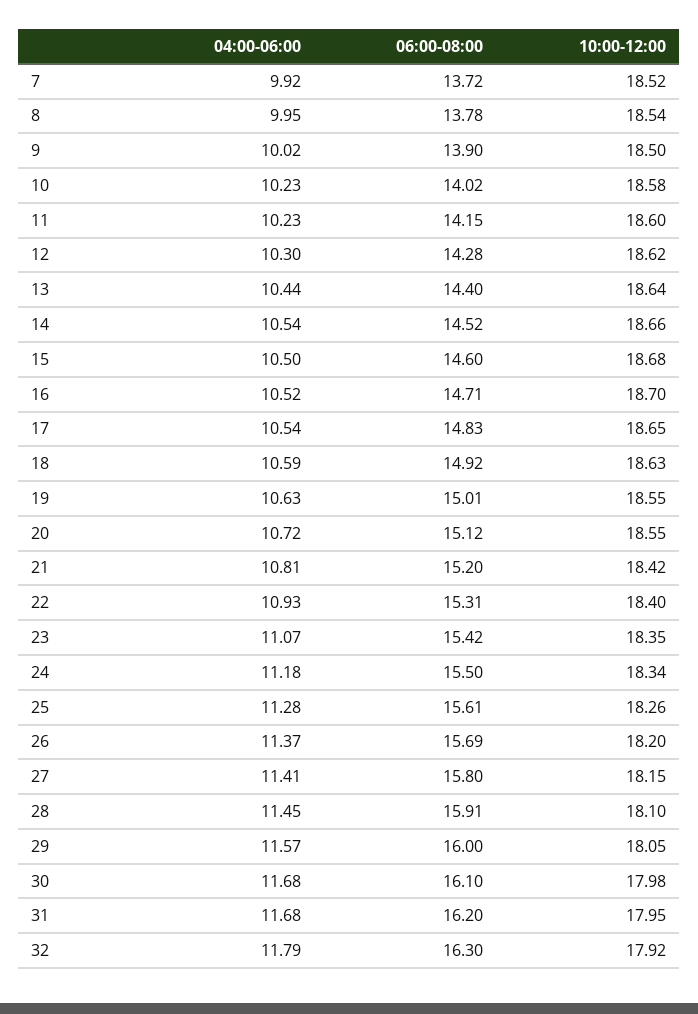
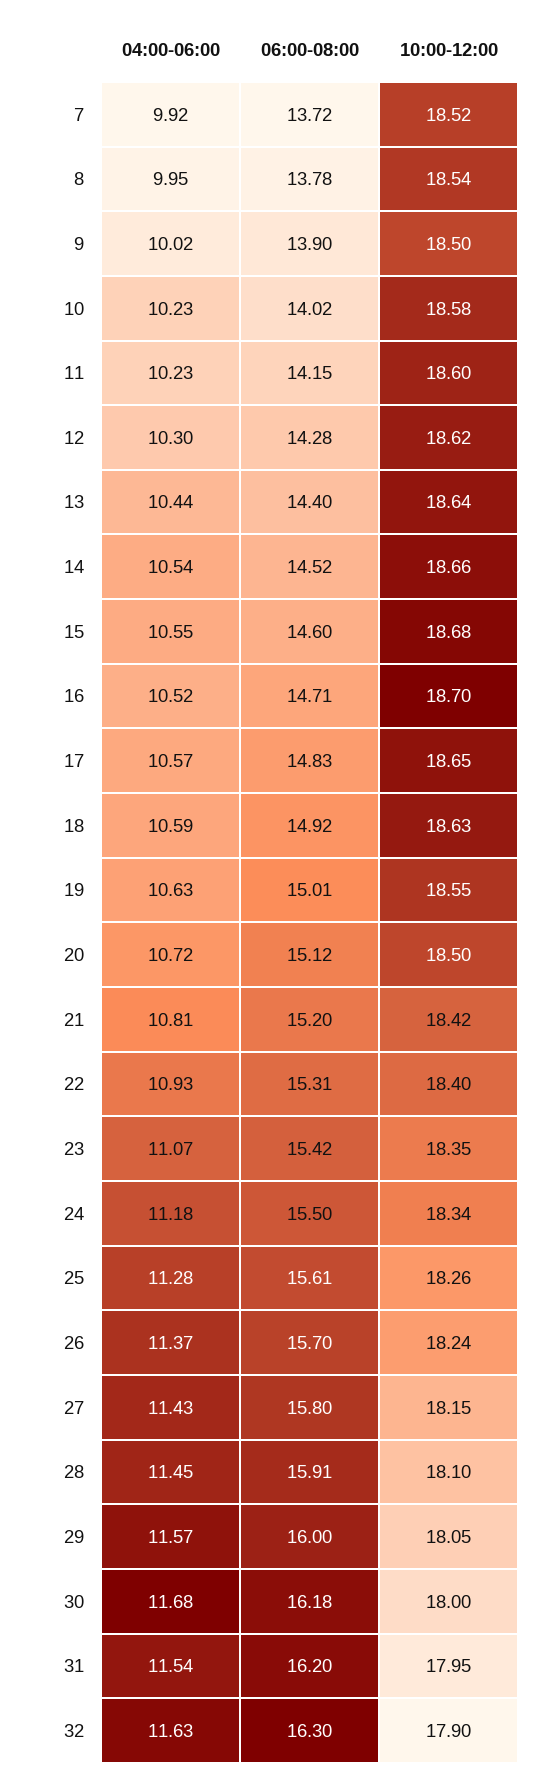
  {
    "04:00-06:00": {
      "7": 9.92,
      "8": 9.95,
      "9": 10.02,
      "10": 10.23,
      "11": 10.23,
      "12": 10.3,
      "13": 10.44,
      "14": 10.54,
-     "15": 10.5,
+     "15": 10.55,
      "16": 10.52,
-     "17": 10.54,
+     "17": 10.57,
      "18": 10.59,
      "19": 10.63,
      "20": 10.72,
      "21": 10.81,
      "22": 10.93,
      "23": 11.07,
      "24": 11.18,
      "25": 11.28,
      "26": 11.37,
-     "27": 11.41,
+     "27": 11.43,
      "28": 11.45,
      "29": 11.57,
      "30": 11.68,
-     "31": 11.68,
+     "31": 11.54,
-     "32": 11.79
+     "32": 11.63
    },
    "06:00-08:00": {
      "7": 13.72,
      "8": 13.78,
      "9": 13.9,
      "10": 14.02,
      "11": 14.15,
      "12": 14.28,
      "13": 14.4,
      "14": 14.52,
      "15": 14.6,
      "16": 14.71,
      "17": 14.83,
      "18": 14.92,
      "19": 15.01,
      "20": 15.12,
      "21": 15.2,
      "22": 15.31,
      "23": 15.42,
      "24": 15.5,
      "25": 15.61,
-     "26": 15.69,
+     "26": 15.7,
      "27": 15.8,
      "28": 15.91,
      "29": 16,
-     "30": 16.1,
+     "30": 16.18,
      "31": 16.2,
      "32": 16.3
    },
    "10:00-12:00": {
      "7": 18.52,
      "8": 18.54,
      "9": 18.5,
      "10": 18.58,
      "11": 18.6,
      "12": 18.62,
      "13": 18.64,
      "14": 18.66,
      "15": 18.68,
      "16": 18.7,
      "17": 18.65,
      "18": 18.63,
      "19": 18.55,
-     "20": 18.55,
+     "20": 18.5,
      "21": 18.42,
      "22": 18.4,
      "23": 18.35,
      "24": 18.34,
      "25": 18.26,
-     "26": 18.2,
+     "26": 18.24,
      "27": 18.15,
      "28": 18.1,
      "29": 18.05,
-     "30": 17.98,
+     "30": 18,
      "31": 17.95,
-     "32": 17.92
+     "32": 17.9
    }
  }

